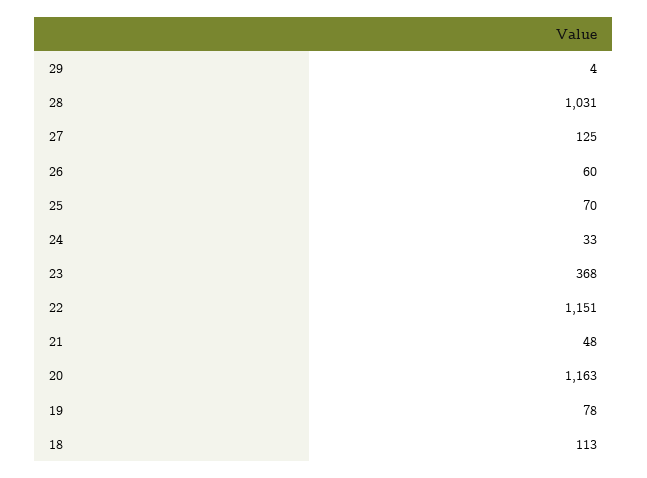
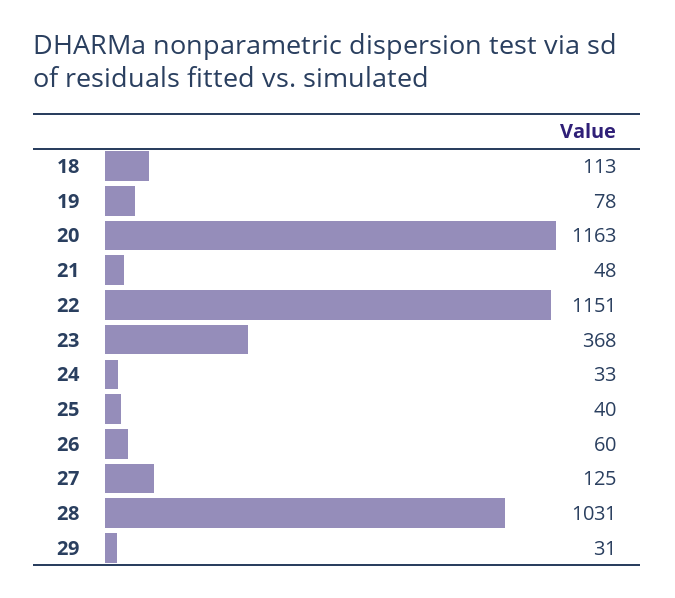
  {
-   "29": 4,
+   "29": 31,
    "28": 1031,
    "27": 125,
    "26": 60,
-   "25": 70,
+   "25": 40,
    "24": 33,
    "23": 368,
    "22": 1151,
    "21": 48,
    "20": 1163,
    "19": 78,
    "18": 113
  }

